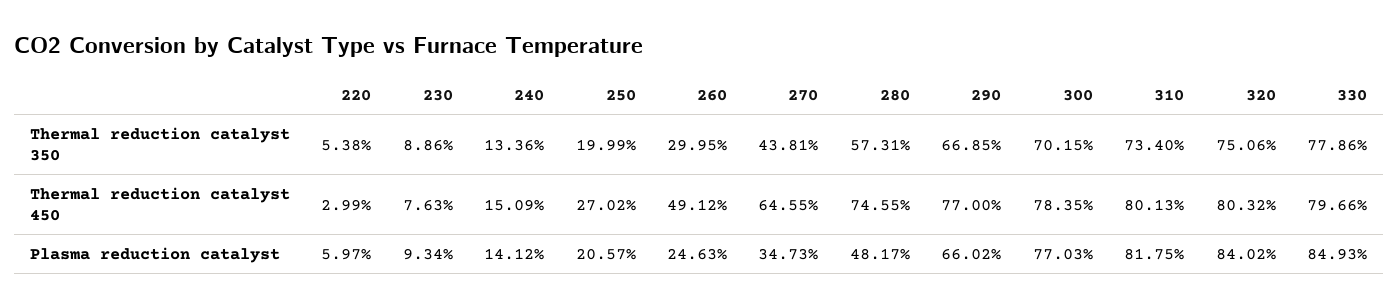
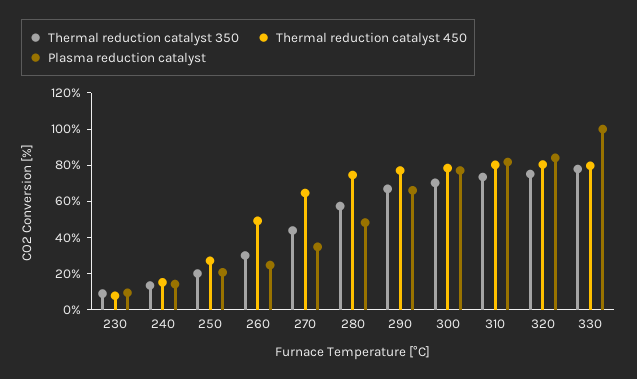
  {
    "Thermal reduction catalyst 350": {
-     "220": 5.38,
      "230": 8.86,
      "240": 13.36,
      "250": 19.99,
      "260": 29.95,
      "270": 43.81,
      "280": 57.31,
      "290": 66.85,
      "300": 70.15,
      "310": 73.4,
      "320": 75.06,
      "330": 77.86
    },
    "Thermal reduction catalyst 450": {
-     "220": 2.99,
      "230": 7.63,
      "240": 15.09,
      "250": 27.02,
      "260": 49.12,
      "270": 64.55,
      "280": 74.55,
      "290": 77,
      "300": 78.35,
      "310": 80.13,
      "320": 80.32,
      "330": 79.66
    },
    "Plasma reduction catalyst": {
-     "220": 5.97,
      "230": 9.34,
      "240": 14.12,
      "250": 20.57,
      "260": 24.63,
      "270": 34.73,
      "280": 48.17,
      "290": 66.02,
      "300": 77.03,
      "310": 81.75,
      "320": 84.02,
-     "330": 84.93
+     "330": 100
    }
  }

